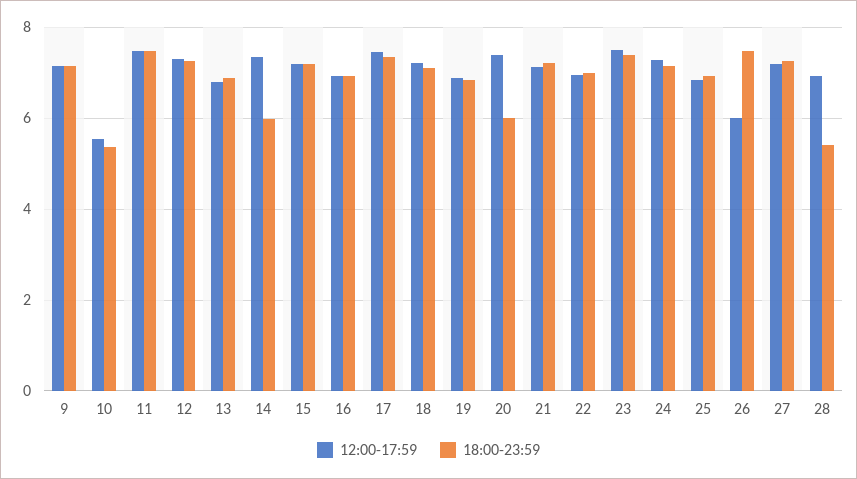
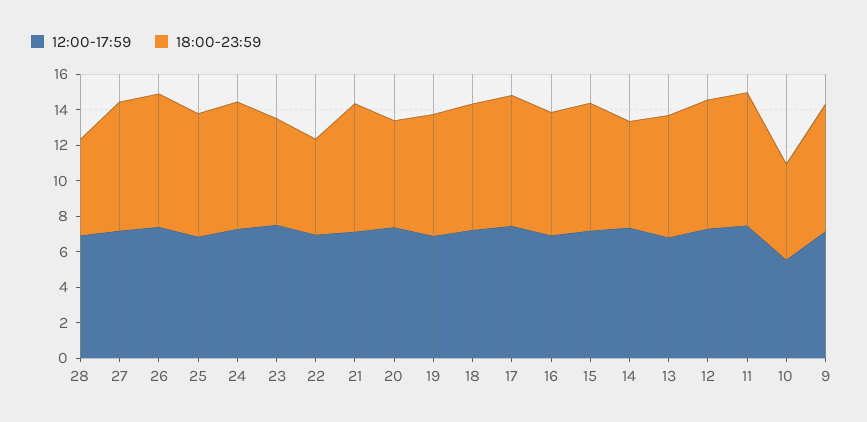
  {
    "12:00-17:59": {
      "9": 7.2,
      "10": 5.6,
      "11": 7.4,
      "12": 7.4,
      "13": 6.8,
      "14": 7.4,
      "15": 7.2,
      "16": 7,
      "17": 7.4,
      "18": 7.2,
      "19": 6.8,
      "20": 7.4,
      "21": 7.2,
      "22": 7,
      "23": 7.6,
      "24": 7.2,
      "25": 6.8,
-     "26": 6,
+     "26": 7.5,
      "27": 7.2,
      "28": 7
    },
    "18:00-23:59": {
      "9": 7.2,
      "10": 5.4,
      "11": 7.4,
      "12": 7.2,
      "13": 6.8,
      "14": 6,
      "15": 7.2,
      "16": 7,
      "17": 7.4,
      "18": 7.2,
      "19": 6.8,
      "20": 6,
      "21": 7.2,
-     "22": 7,
+     "22": 5.5,
-     "23": 7.4,
+     "23": 6,
      "24": 7.2,
      "25": 7,
      "26": 7.4,
      "27": 7.2,
      "28": 5.4
    }
  }

